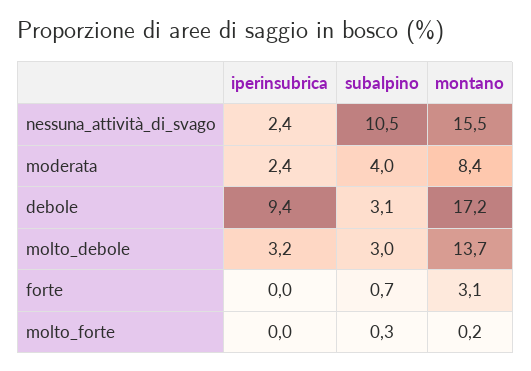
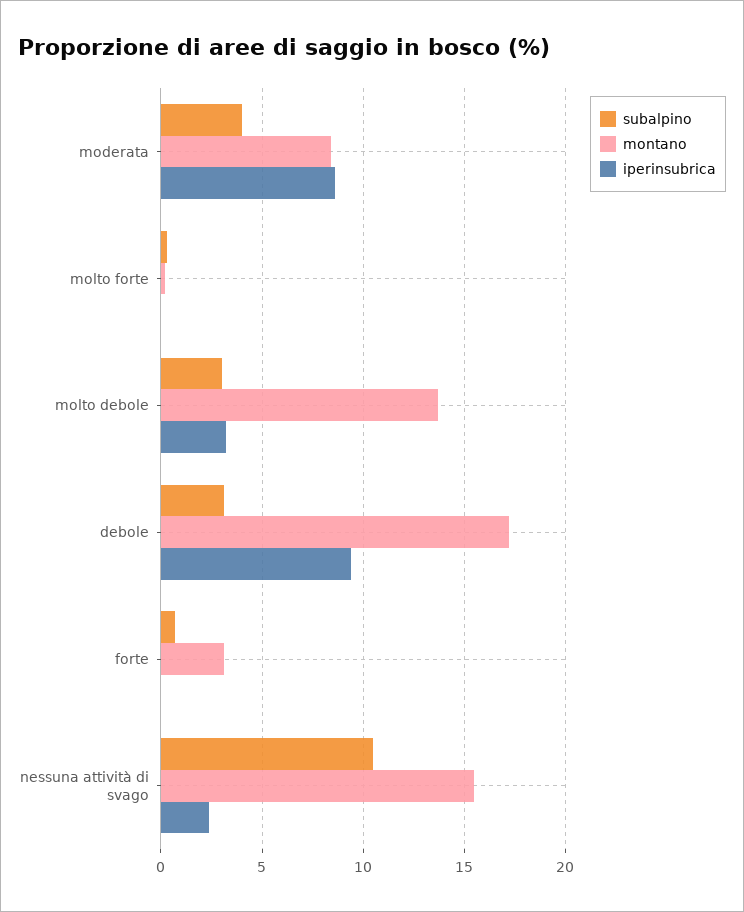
  {
    "iperinsubrica": {
      "nessuna_attività_di_svago": 2.4,
-     "moderata": 2.4,
+     "moderata": 8.5,
      "debole": 9.4,
      "molto_debole": 3.2,
      "forte": 0,
      "molto_forte": 0
    },
    "subalpino": {
      "nessuna_attività_di_svago": 10.5,
      "moderata": 4,
      "debole": 3.1,
      "molto_debole": 3,
      "forte": 0.7,
      "molto_forte": 0.3
    },
    "montano": {
      "nessuna_attività_di_svago": 15.5,
      "moderata": 8.4,
      "debole": 17.2,
      "molto_debole": 13.7,
      "forte": 3.1,
      "molto_forte": 0.2
    }
  }

